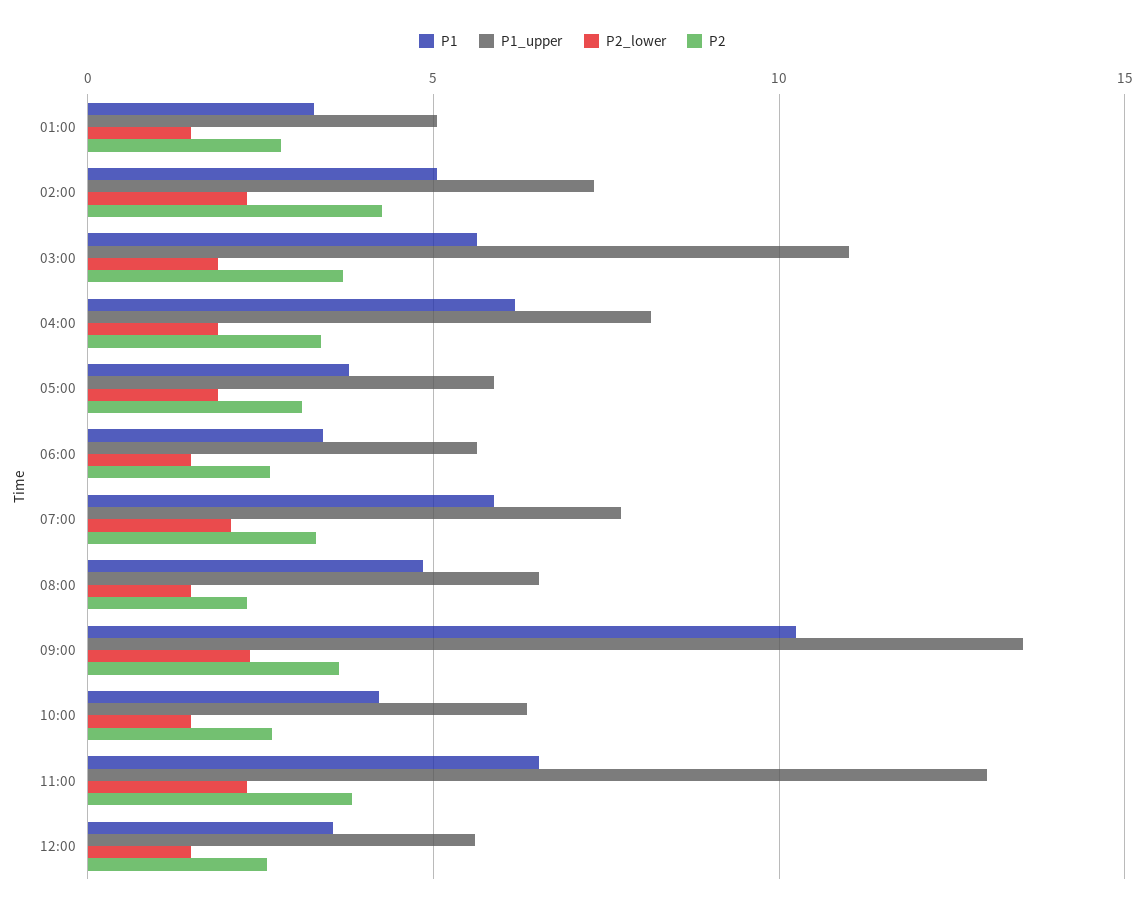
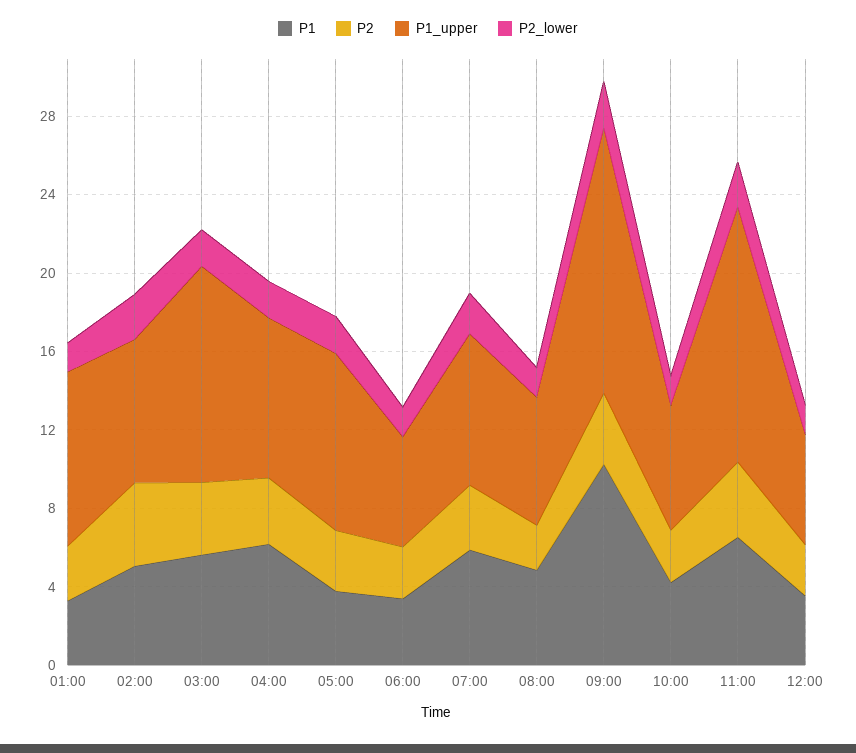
  {
    "P1": {
      "01:00": 3.5,
      "02:00": 5,
      "03:00": 5.5,
      "04:00": 6,
      "05:00": 4,
      "06:00": 3.5,
      "07:00": 6,
      "08:00": 5,
      "09:00": 10.5,
      "10:00": 4,
      "11:00": 6.5,
      "12:00": 3.5
    },
    "P1_upper": {
-     "01:00": 5,
+     "01:00": 9,
      "02:00": 7.5,
      "03:00": 11,
      "04:00": 8,
-     "05:00": 6,
+     "05:00": 9,
      "06:00": 5.5,
      "07:00": 7.5,
      "08:00": 6.5,
      "09:00": 13.5,
      "10:00": 6.5,
      "11:00": 13,
      "12:00": 5.5
    },
    "P2_lower": {
      "01:00": 1.5,
      "02:00": 2.5,
      "03:00": 2,
      "04:00": 2,
      "05:00": 2,
      "06:00": 1.5,
      "07:00": 2,
      "08:00": 1.5,
      "09:00": 2.5,
      "10:00": 1.5,
      "11:00": 2.5,
      "12:00": 1.5
    },
    "P2": {
      "01:00": 3,
      "02:00": 4.5,
      "03:00": 3.5,
      "04:00": 3.5,
      "05:00": 3,
      "06:00": 2.5,
      "07:00": 3.5,
      "08:00": 2.5,
      "09:00": 3.5,
      "10:00": 2.5,
      "11:00": 4,
      "12:00": 2.5
    }
  }

